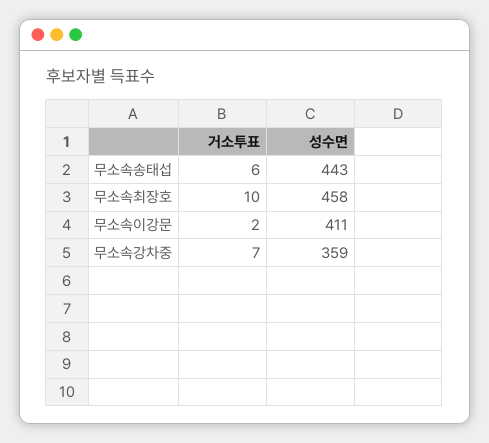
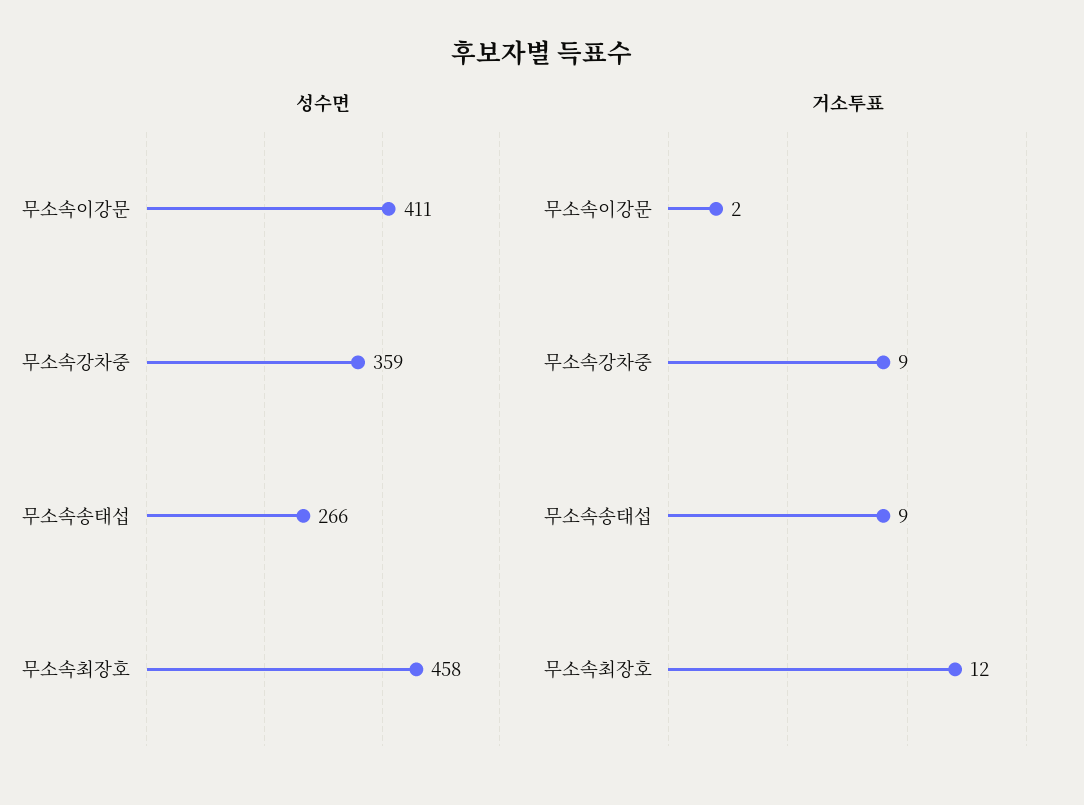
  {
    "거소투표": {
-     "무소속송태섭": 6,
+     "무소속송태섭": 9,
-     "무소속최장호": 10,
+     "무소속최장호": 12,
      "무소속이강문": 2,
-     "무소속강차중": 7
+     "무소속강차중": 9
    },
    "성수면": {
-     "무소속송태섭": 443,
+     "무소속송태섭": 266,
      "무소속최장호": 458,
      "무소속이강문": 411,
      "무소속강차중": 359
    }
  }

